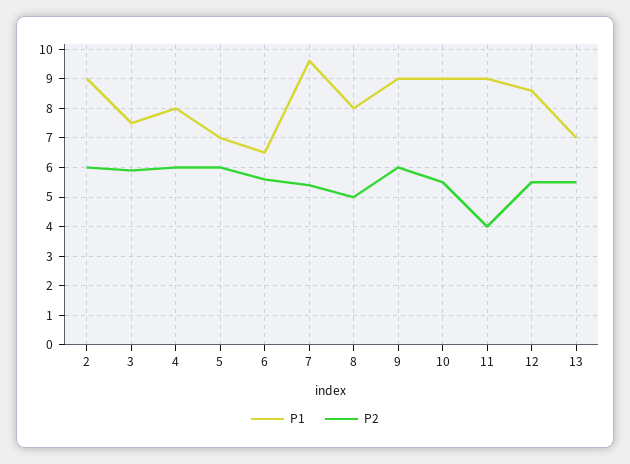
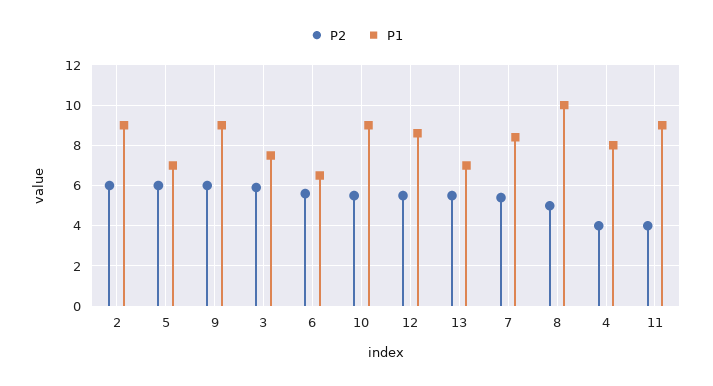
  {
    "P1": {
      "2": 9,
      "3": 7.5,
      "4": 8,
      "5": 7,
      "6": 6.5,
-     "7": 9.5,
+     "7": 8.5,
-     "8": 8,
+     "8": 10,
      "9": 9,
      "10": 9,
      "11": 9,
      "12": 8.5,
      "13": 7
    },
    "P2": {
      "2": 6,
      "3": 6,
-     "4": 6,
+     "4": 4,
      "5": 6,
      "6": 5.5,
      "7": 5.5,
      "8": 5,
      "9": 6,
      "10": 5.5,
      "11": 4,
      "12": 5.5,
      "13": 5.5
    }
  }

